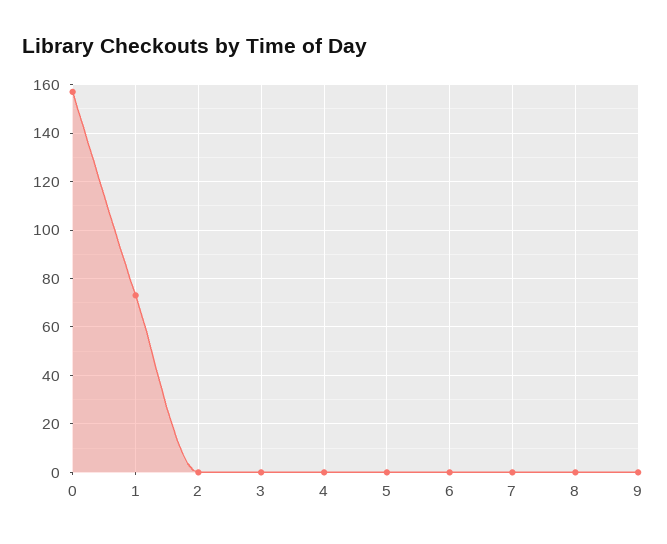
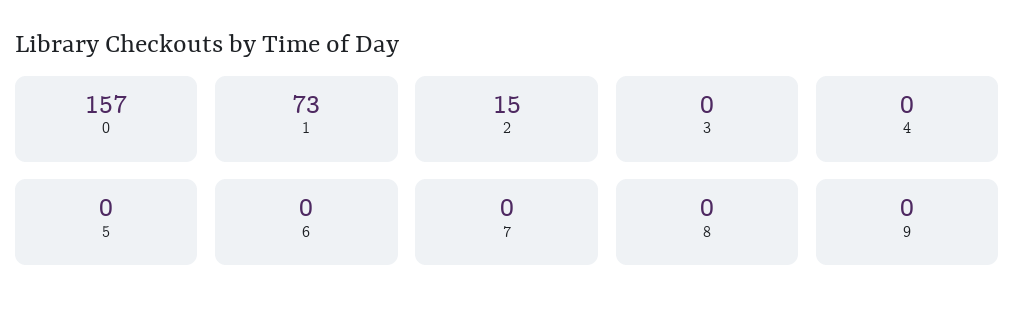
  {
    "0": 157,
    "1": 73,
-   "2": 0,
+   "2": 15,
    "3": 0,
    "4": 0,
    "5": 0,
    "6": 0,
    "7": 0,
    "8": 0,
    "9": 0
  }

